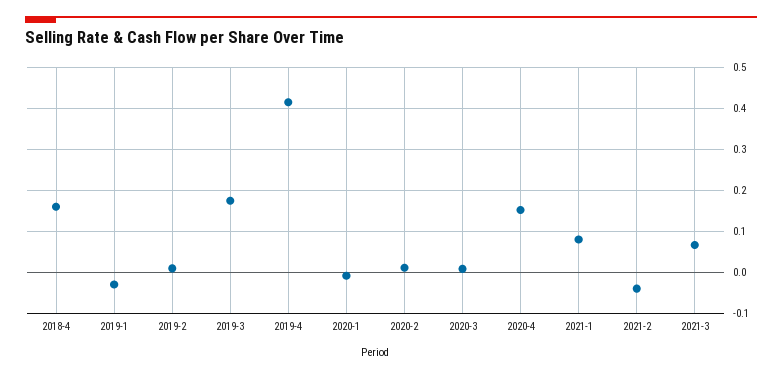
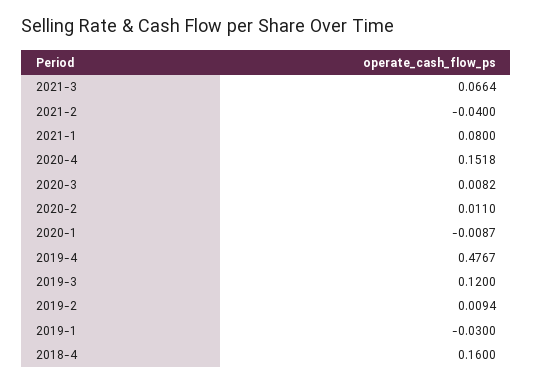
  {
    "2018-4": 0.16,
    "2019-1": -0.03,
    "2019-2": 0.0094,
-   "2019-3": 0.18,
+   "2019-3": 0.12,
-   "2019-4": 0.42,
+   "2019-4": 0.4767,
    "2020-1": -0.0087,
    "2020-2": 0.011,
    "2020-3": 0.0082,
    "2020-4": 0.1518,
    "2021-1": 0.08,
    "2021-2": -0.04,
    "2021-3": 0.0664
  }

